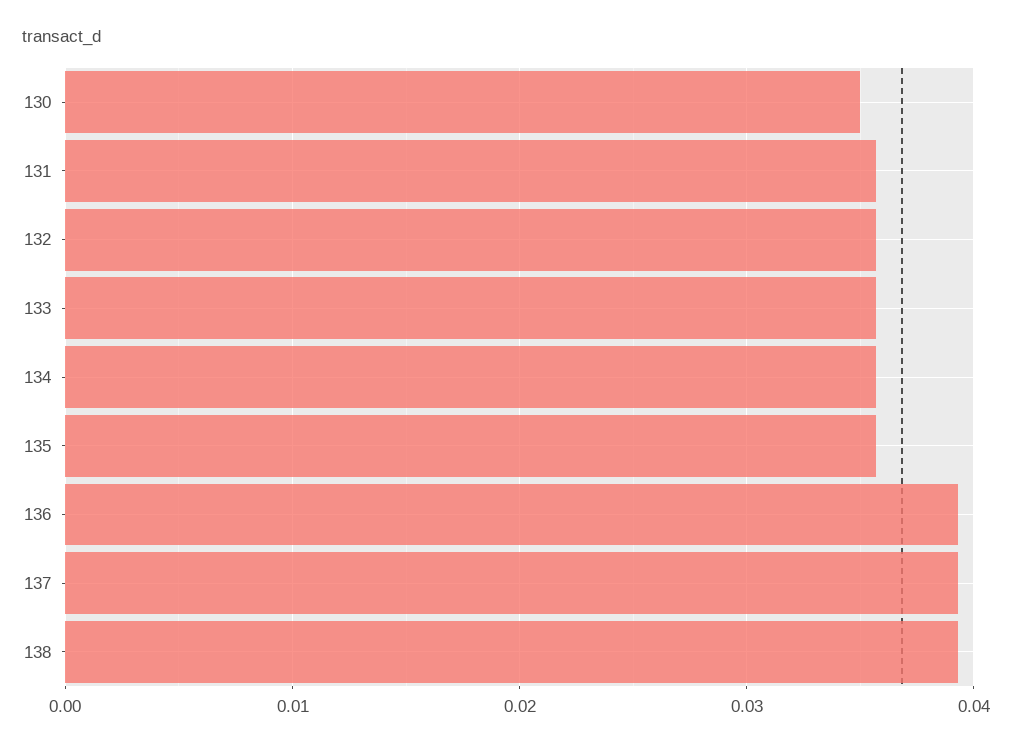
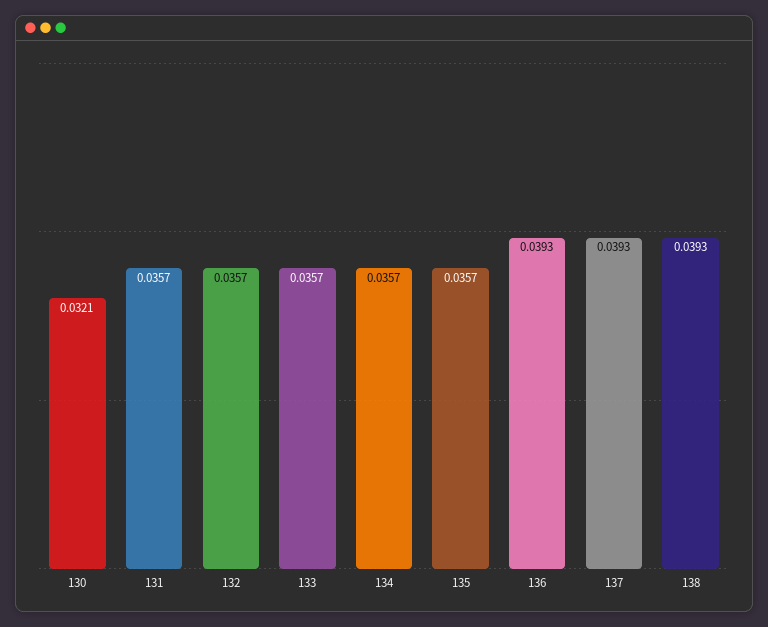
  {
-   "130": 0.035,
+   "130": 0.0321,
    "131": 0.0357,
    "132": 0.0357,
    "133": 0.0357,
    "134": 0.0357,
    "135": 0.0357,
    "136": 0.0393,
    "137": 0.0393,
    "138": 0.0393
  }

